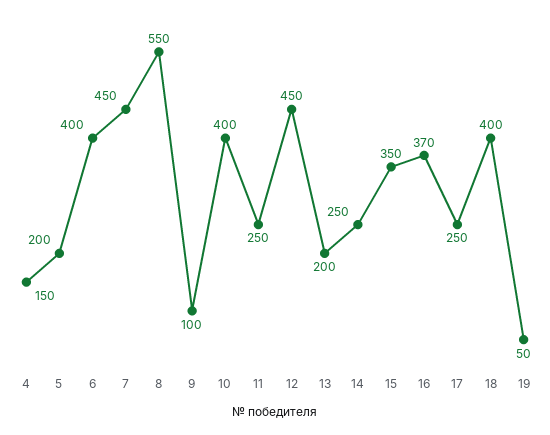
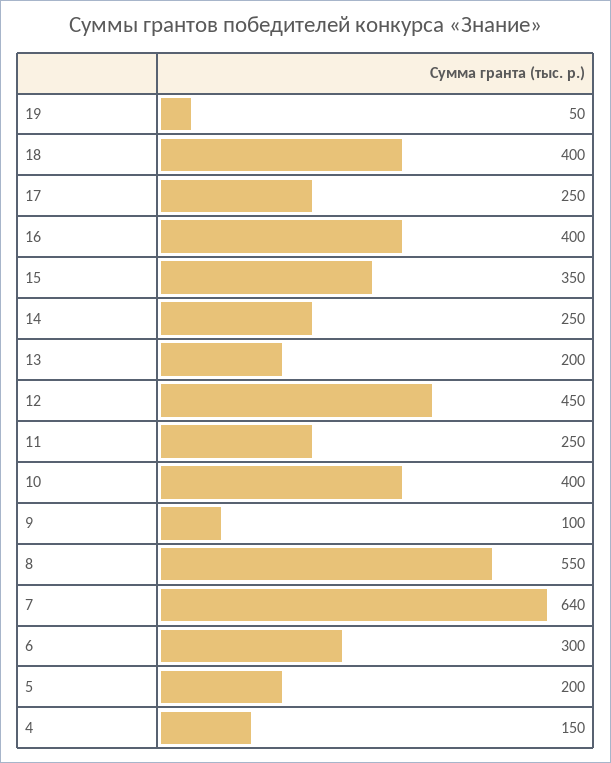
  {
    "4": 150,
    "5": 200,
-   "6": 400,
+   "6": 300,
-   "7": 450,
+   "7": 640,
    "8": 550,
    "9": 100,
    "10": 400,
    "11": 250,
    "12": 450,
    "13": 200,
    "14": 250,
    "15": 350,
-   "16": 370,
+   "16": 400,
    "17": 250,
    "18": 400,
    "19": 50
  }

